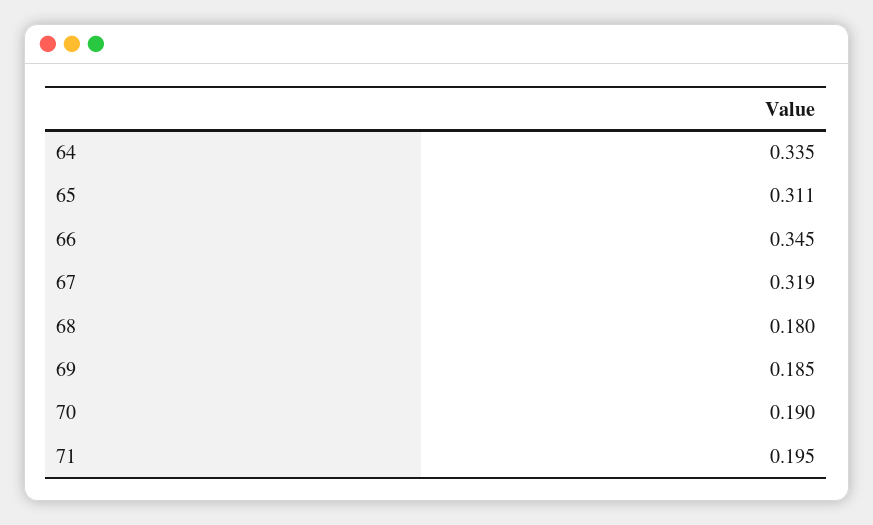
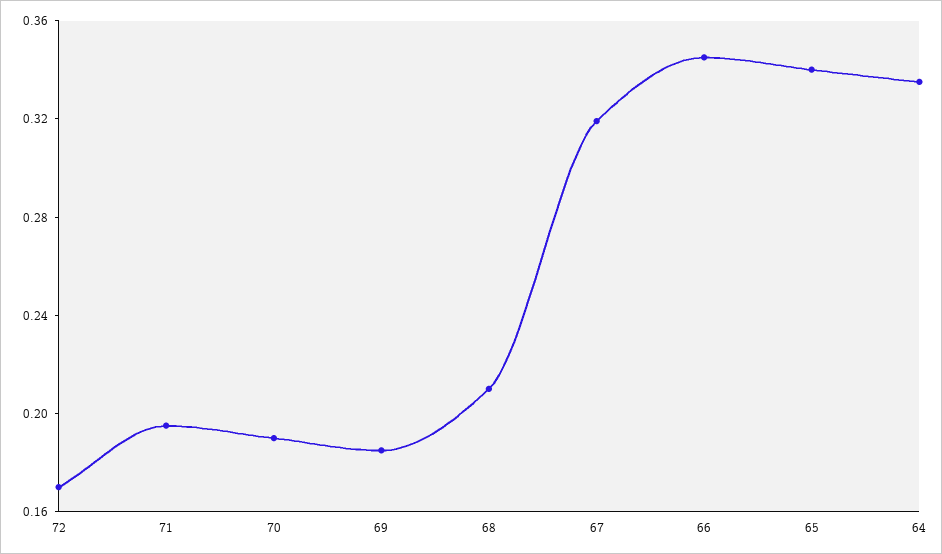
  {
    "64": 0.335,
-   "65": 0.311,
+   "65": 0.34,
    "66": 0.345,
    "67": 0.319,
-   "68": 0.18,
+   "68": 0.21,
    "69": 0.185,
    "70": 0.19,
-   "71": 0.195
+   "71": 0.195,
+   "72": 0.17
  }

